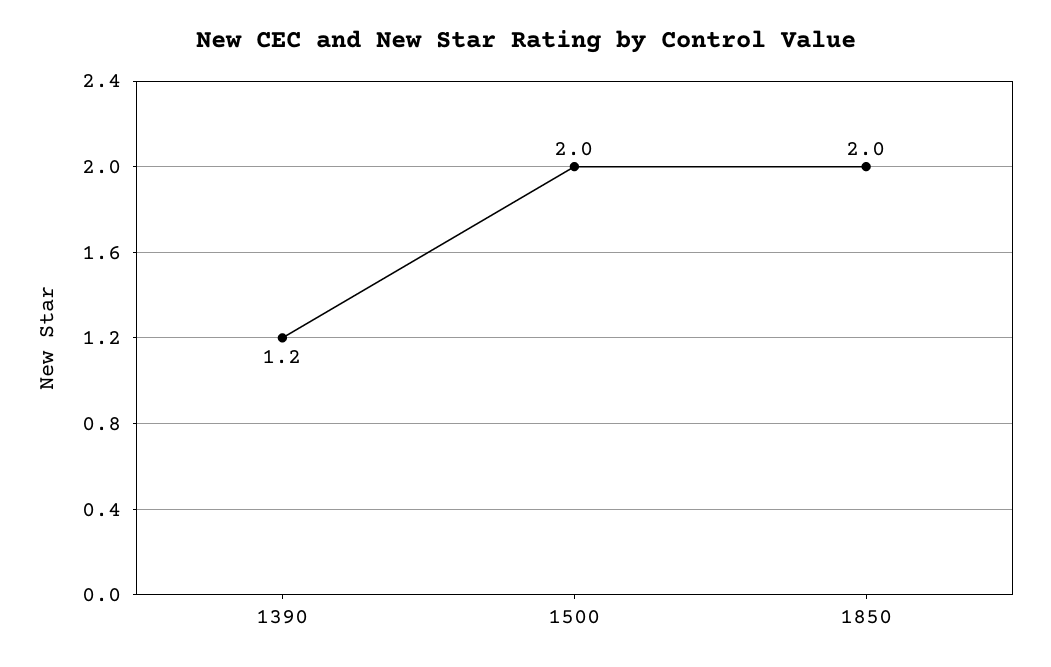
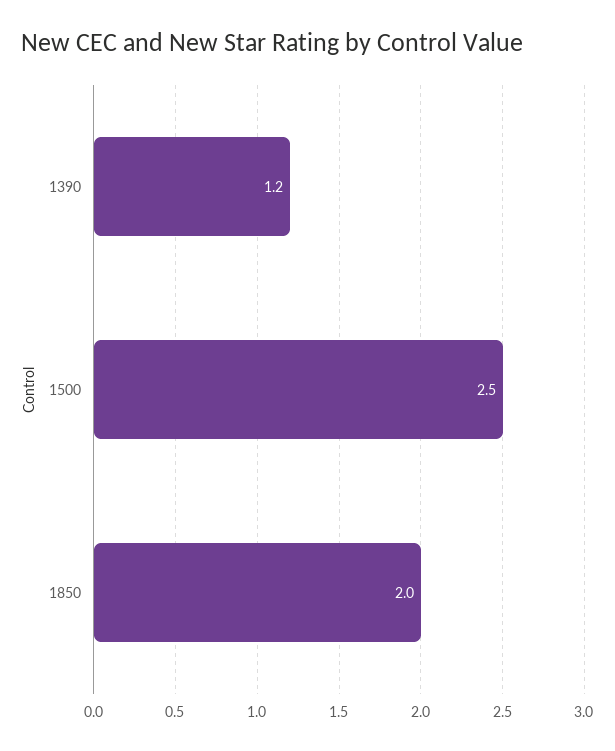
  {
    "1390": 1.2,
-   "1500": 2,
+   "1500": 2.5,
    "1850": 2
  }

